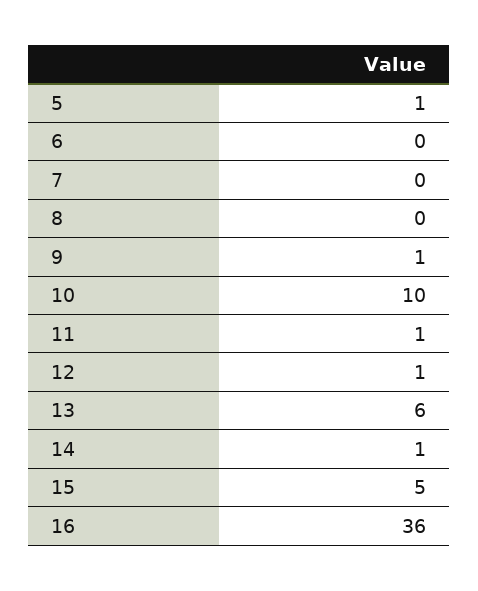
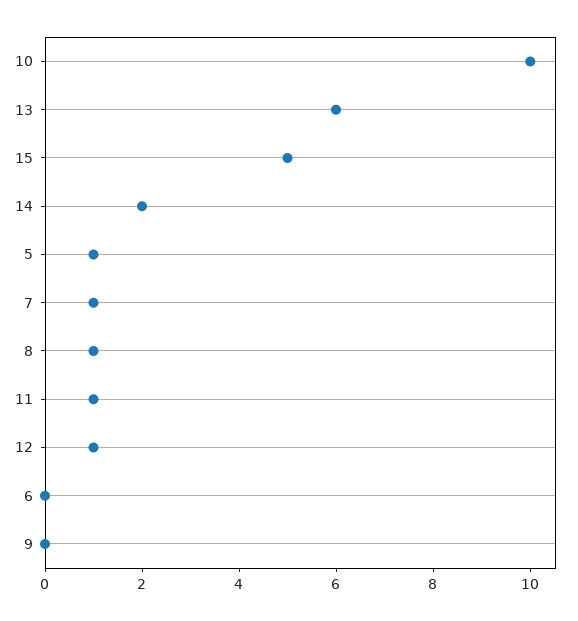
  {
    "5": 1,
    "6": 0,
-   "7": 0,
+   "7": 1,
-   "8": 0,
+   "8": 1,
-   "9": 1,
+   "9": 0,
    "10": 10,
    "11": 1,
    "12": 1,
    "13": 6,
-   "14": 1,
+   "14": 2,
-   "15": 5,
+   "15": 5
-   "16": 36
  }

